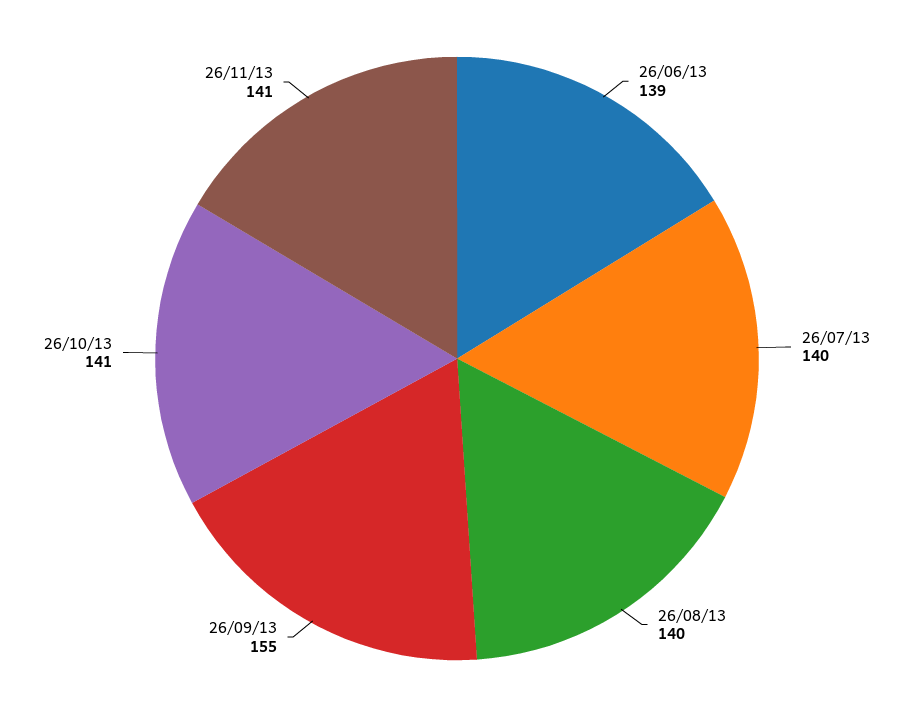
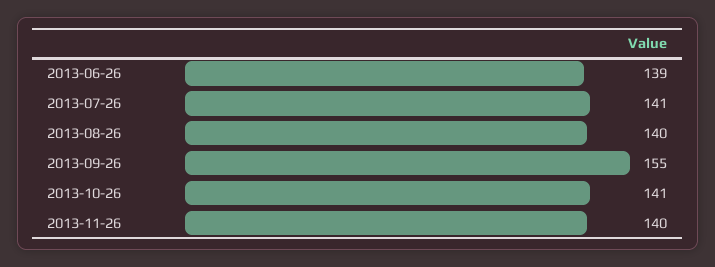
  {
    "26/06/13": 139,
-   "26/07/13": 140,
+   "26/07/13": 141,
    "26/08/13": 140,
    "26/09/13": 155,
    "26/10/13": 141,
-   "26/11/13": 141
+   "26/11/13": 140
  }

